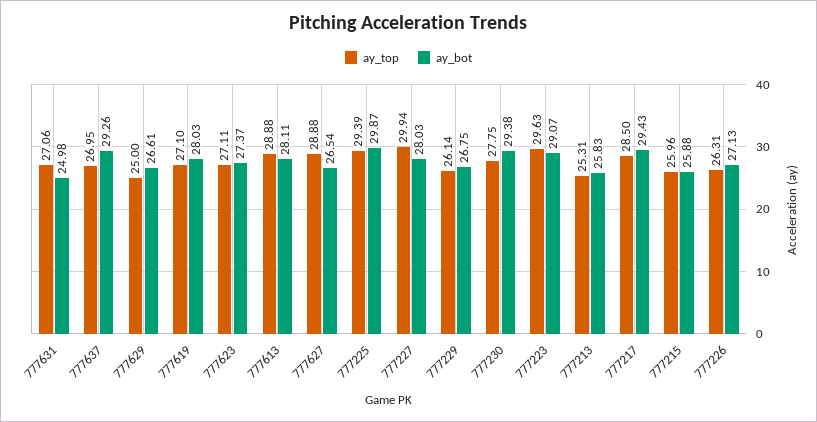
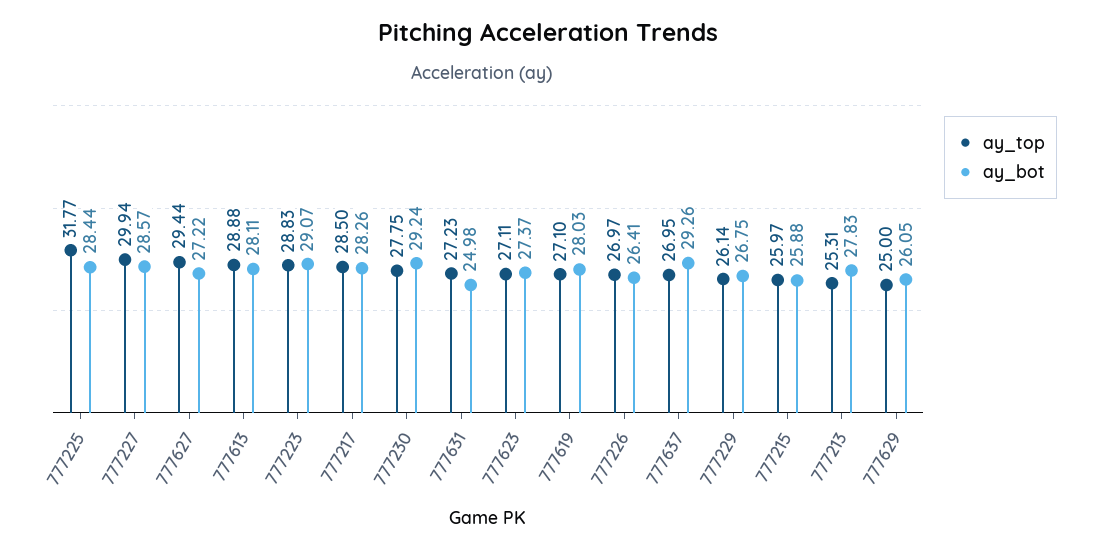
  {
    "ay_top": {
-     "777631": 27.06,
+     "777631": 27.23,
      "777637": 26.95,
      "777629": 25,
      "777619": 27.1,
      "777623": 27.11,
      "777613": 28.88,
-     "777627": 28.88,
+     "777627": 29.44,
-     "777225": 29.39,
+     "777225": 31.77,
      "777227": 29.94,
      "777229": 26.14,
      "777230": 27.75,
-     "777223": 29.63,
+     "777223": 28.83,
      "777213": 25.31,
      "777217": 28.5,
-     "777215": 25.96,
+     "777215": 25.97,
-     "777226": 26.31
+     "777226": 26.97
    },
    "ay_bot": {
      "777631": 24.98,
      "777637": 29.26,
-     "777629": 26.61,
+     "777629": 26.05,
      "777619": 28.03,
      "777623": 27.37,
      "777613": 28.11,
-     "777627": 26.54,
+     "777627": 27.22,
-     "777225": 29.87,
+     "777225": 28.44,
-     "777227": 28.03,
+     "777227": 28.57,
      "777229": 26.75,
-     "777230": 29.38,
+     "777230": 29.24,
      "777223": 29.07,
-     "777213": 25.83,
+     "777213": 27.83,
-     "777217": 29.43,
+     "777217": 28.26,
      "777215": 25.88,
-     "777226": 27.13
+     "777226": 26.41
    }
  }

